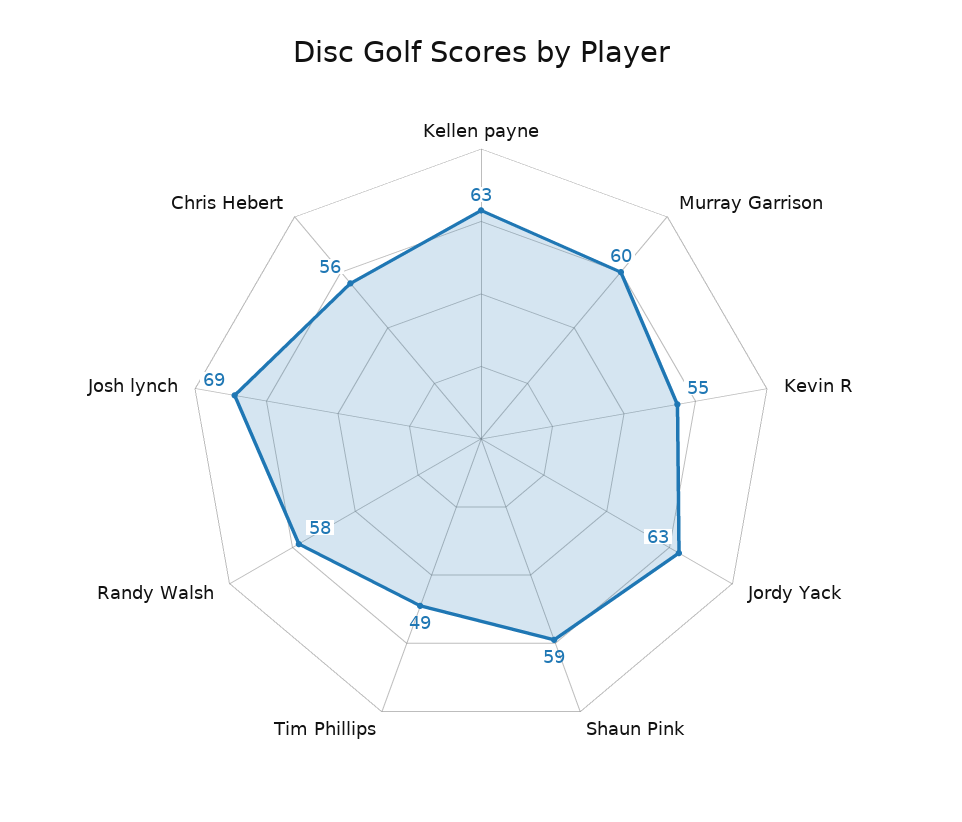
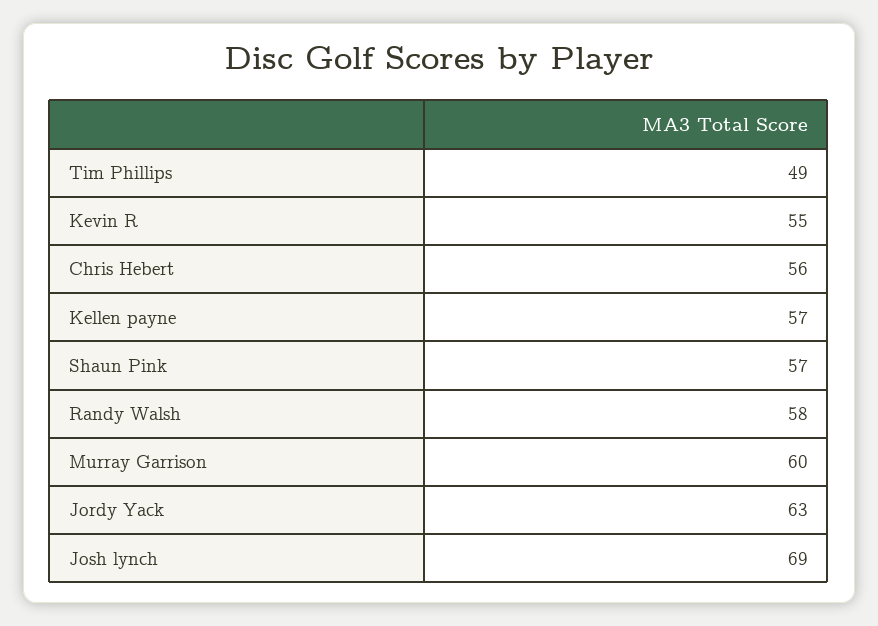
  {
-   "Kellen payne": 63,
+   "Kellen payne": 57,
    "Murray Garrison": 60,
    "Kevin R": 55,
    "Jordy Yack": 63,
-   "Shaun Pink": 59,
+   "Shaun Pink": 57,
    "Tim Phillips": 49,
    "Randy Walsh": 58,
    "Josh lynch": 69,
    "Chris Hebert": 56
  }

